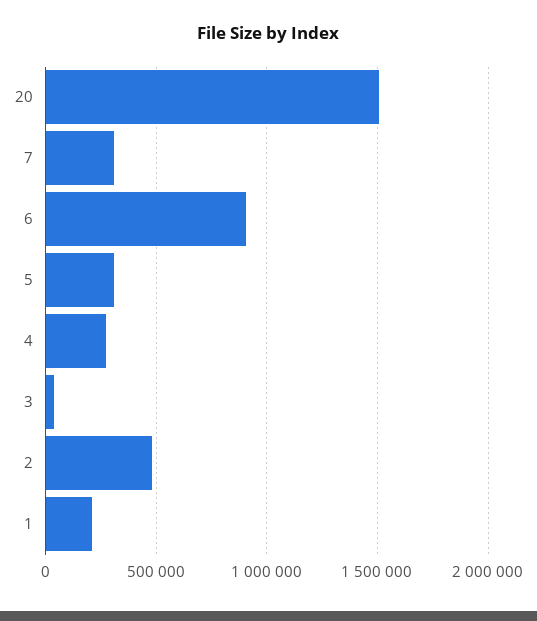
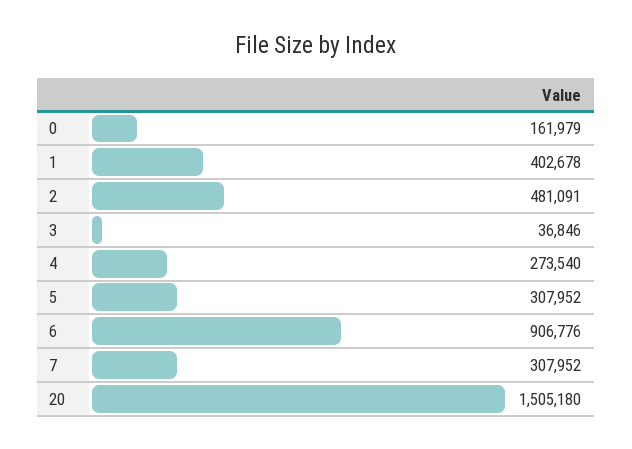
  {
    "20": 1505180,
    "7": 307952,
    "6": 906776,
    "5": 307952,
    "4": 273540,
    "3": 36846,
    "2": 481091,
-   "1": 200000
+   "1": 402678,
+   "0": 161979
  }

